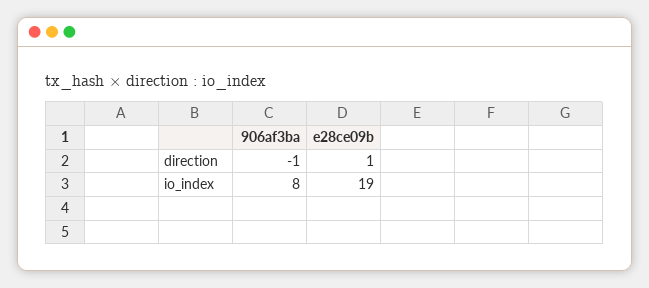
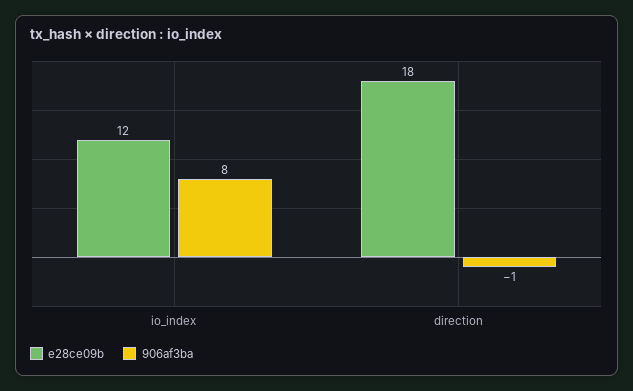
  {
    "906af3ba": {
      "direction": -1,
      "io_index": 8
    },
    "e28ce09b": {
-     "direction": 1,
+     "direction": 18,
-     "io_index": 19
+     "io_index": 12
    }
  }

